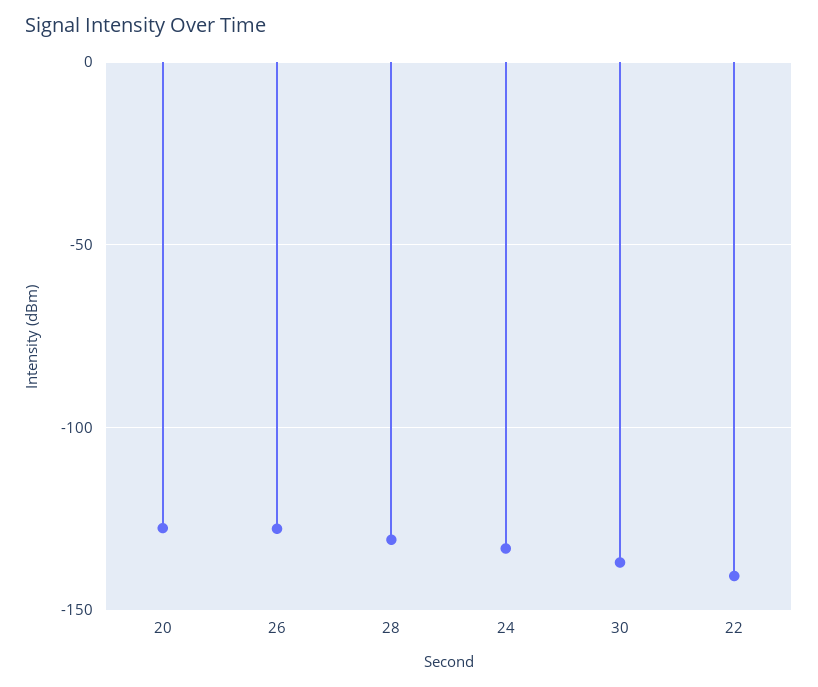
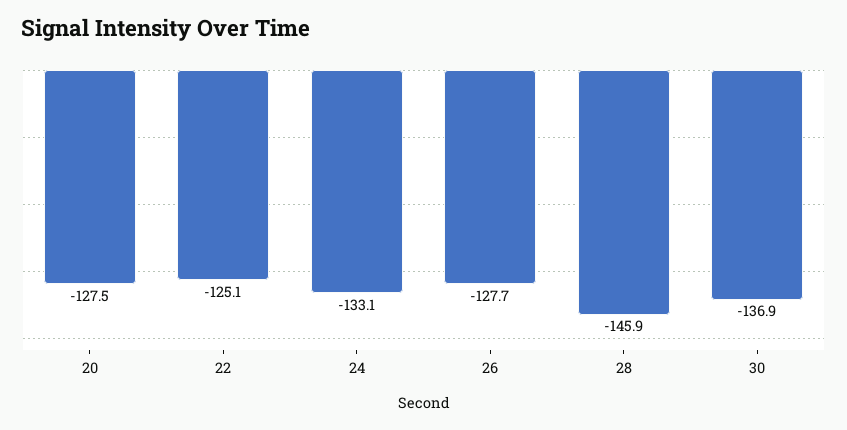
  {
    "20": -127.5,
    "26": -127.7,
-   "28": -130,
+   "28": -145.9,
    "24": -133.1,
    "30": -136.9,
-   "22": -140
+   "22": -125.1
  }

